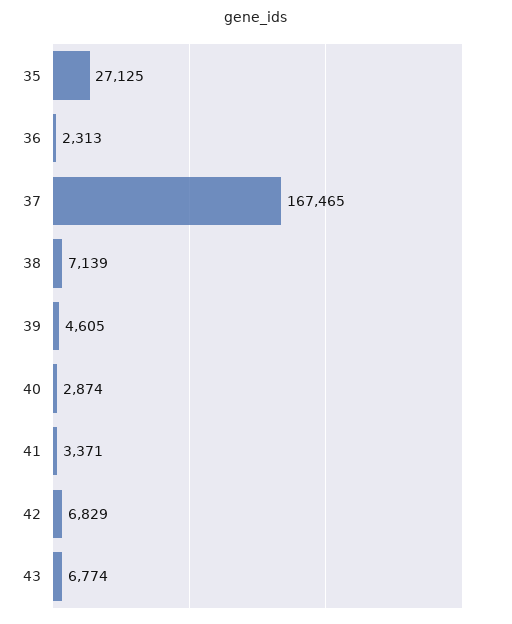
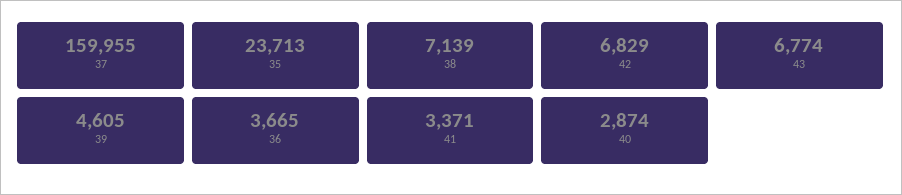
  {
-   "35": 27125,
+   "35": 23713,
-   "36": 2313,
+   "36": 3665,
-   "37": 167465,
+   "37": 159955,
    "38": 7139,
    "39": 4605,
    "40": 2874,
    "41": 3371,
    "42": 6829,
    "43": 6774
  }

